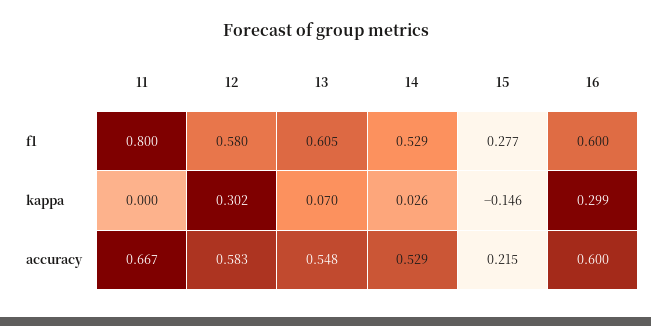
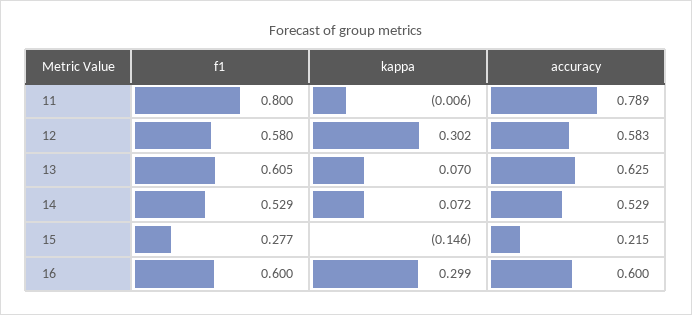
  {
    "11": {
      "f1": 0.8,
-     "kappa": 0,
+     "kappa": -0.006,
-     "accuracy": 0.667
+     "accuracy": 0.789
    },
    "12": {
      "f1": 0.58,
      "kappa": 0.302,
      "accuracy": 0.583
    },
    "13": {
      "f1": 0.605,
      "kappa": 0.07,
-     "accuracy": 0.548
+     "accuracy": 0.625
    },
    "14": {
      "f1": 0.529,
-     "kappa": 0.026,
+     "kappa": 0.072,
      "accuracy": 0.529
    },
    "15": {
      "f1": 0.277,
      "kappa": -0.146,
      "accuracy": 0.215
    },
    "16": {
      "f1": 0.6,
      "kappa": 0.299,
      "accuracy": 0.6
    }
  }

